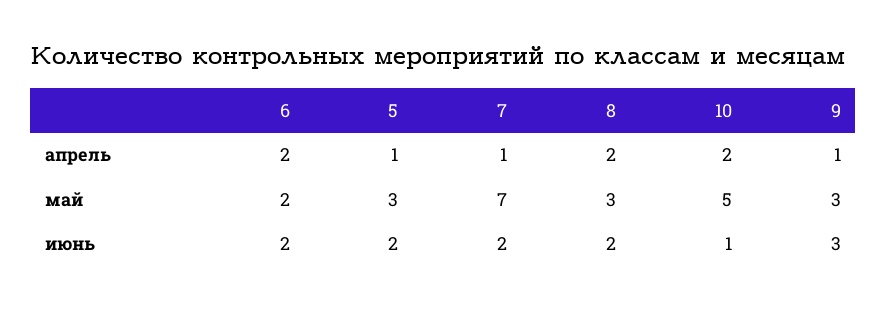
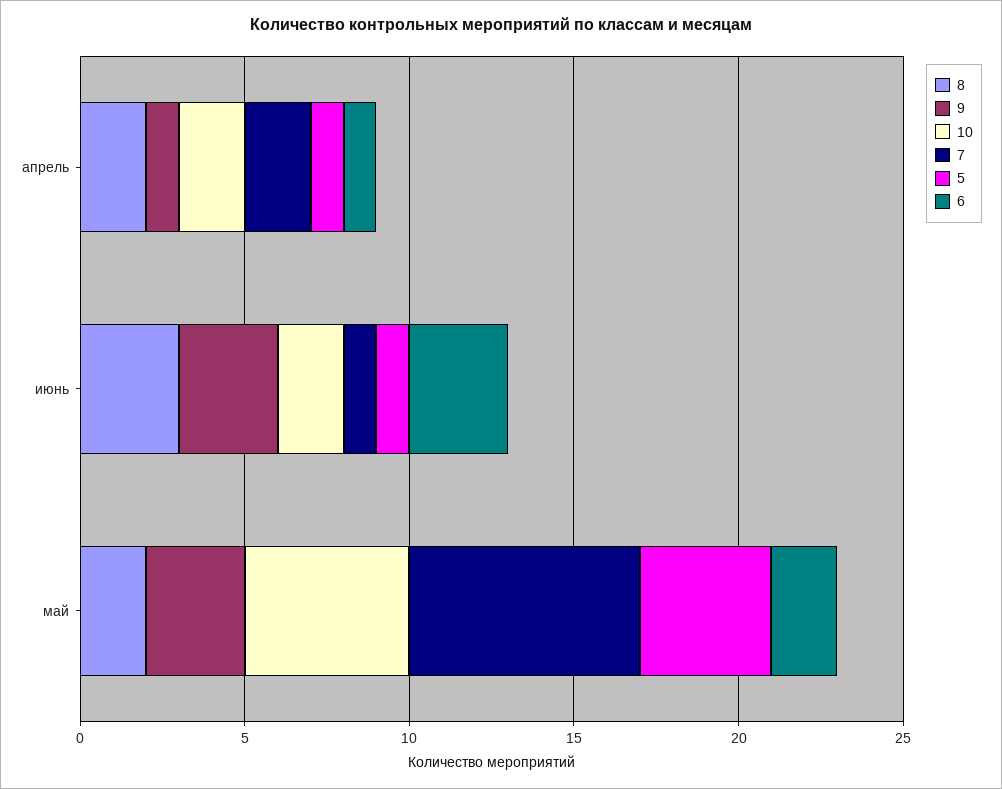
  {
    "6": {
-     "апрель": 2,
+     "апрель": 1,
      "май": 2,
-     "июнь": 2
+     "июнь": 3
    },
    "5": {
      "апрель": 1,
-     "май": 3,
+     "май": 4,
-     "июнь": 2
+     "июнь": 1
    },
    "7": {
-     "апрель": 1,
+     "апрель": 2,
      "май": 7,
-     "июнь": 2
+     "июнь": 1
    },
    "8": {
      "апрель": 2,
-     "май": 3,
+     "май": 2,
-     "июнь": 2
+     "июнь": 3
    },
    "10": {
      "апрель": 2,
      "май": 5,
-     "июнь": 1
+     "июнь": 2
    },
    "9": {
      "апрель": 1,
      "май": 3,
      "июнь": 3
    }
  }

